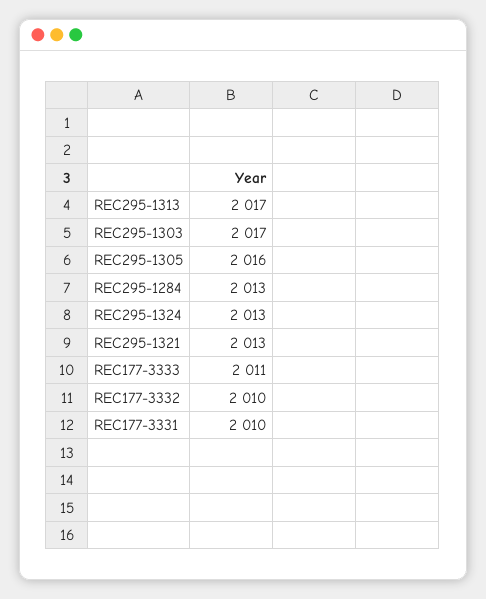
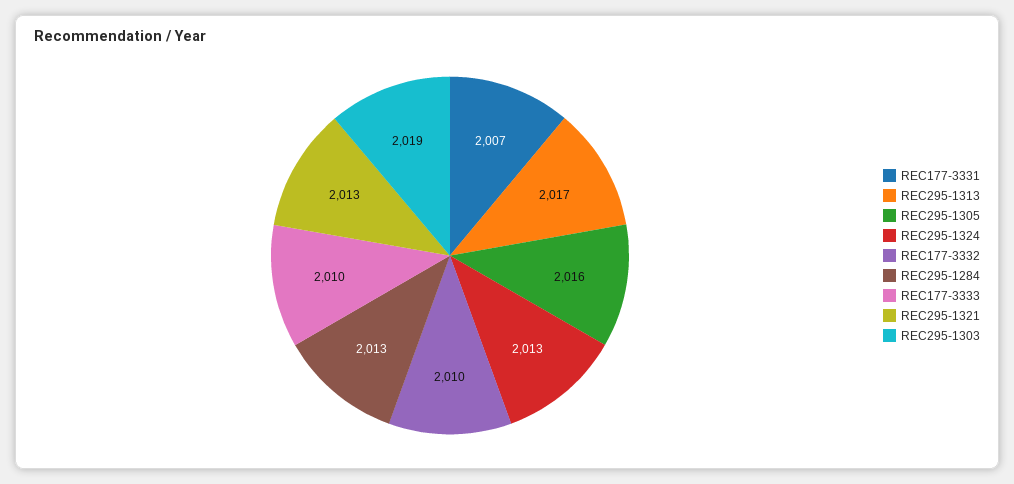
  {
    "REC295-1313": 2017,
-   "REC295-1303": 2017,
+   "REC295-1303": 2019,
    "REC295-1305": 2016,
    "REC295-1284": 2013,
    "REC295-1324": 2013,
    "REC295-1321": 2013,
-   "REC177-3333": 2011,
+   "REC177-3333": 2010,
    "REC177-3332": 2010,
-   "REC177-3331": 2010
+   "REC177-3331": 2007
  }

